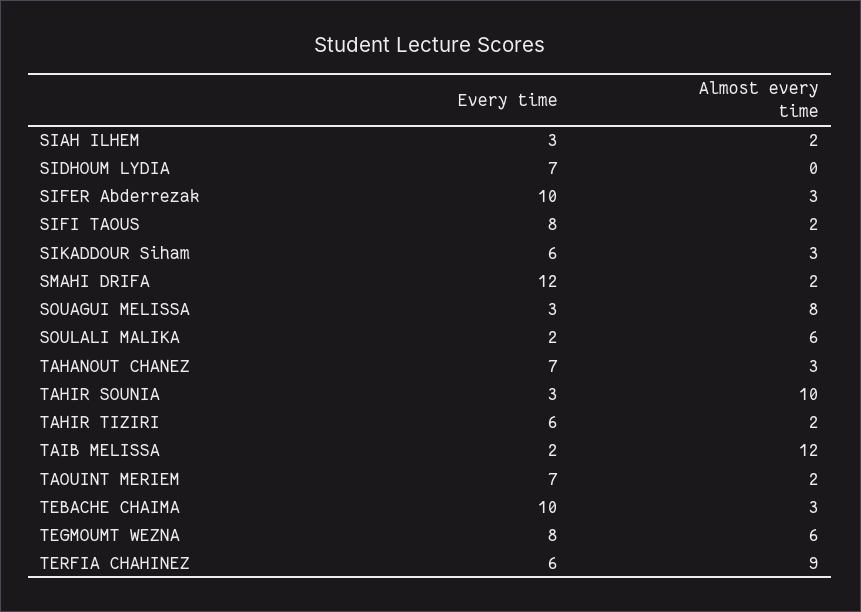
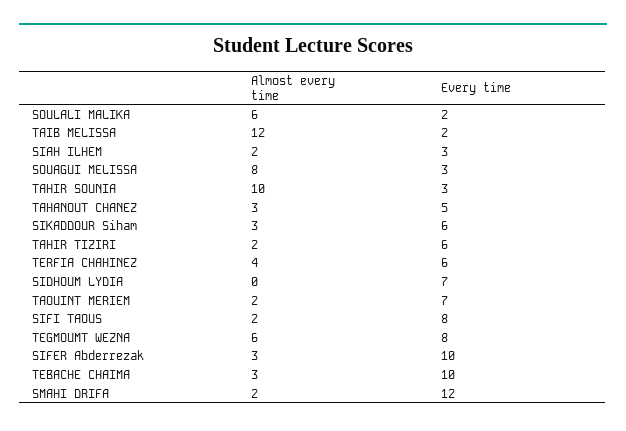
  {
    "Every time": {
      "SIAH ILHEM": 3,
      "SIDHOUM LYDIA": 7,
      "SIFER Abderrezak": 10,
      "SIFI TAOUS": 8,
      "SIKADDOUR Siham": 6,
      "SMAHI DRIFA": 12,
      "SOUAGUI MELISSA": 3,
      "SOULALI MALIKA": 2,
-     "TAHANOUT CHANEZ": 7,
+     "TAHANOUT CHANEZ": 5,
      "TAHIR SOUNIA": 3,
      "TAHIR TIZIRI": 6,
      "TAIB MELISSA": 2,
      "TAOUINT MERIEM": 7,
      "TEBACHE CHAIMA": 10,
      "TEGMOUMT WEZNA": 8,
      "TERFIA CHAHINEZ": 6
    },
    "Almost every time": {
      "SIAH ILHEM": 2,
      "SIDHOUM LYDIA": 0,
      "SIFER Abderrezak": 3,
      "SIFI TAOUS": 2,
      "SIKADDOUR Siham": 3,
      "SMAHI DRIFA": 2,
      "SOUAGUI MELISSA": 8,
      "SOULALI MALIKA": 6,
      "TAHANOUT CHANEZ": 3,
      "TAHIR SOUNIA": 10,
      "TAHIR TIZIRI": 2,
      "TAIB MELISSA": 12,
      "TAOUINT MERIEM": 2,
      "TEBACHE CHAIMA": 3,
      "TEGMOUMT WEZNA": 6,
-     "TERFIA CHAHINEZ": 9
+     "TERFIA CHAHINEZ": 4
    }
  }

